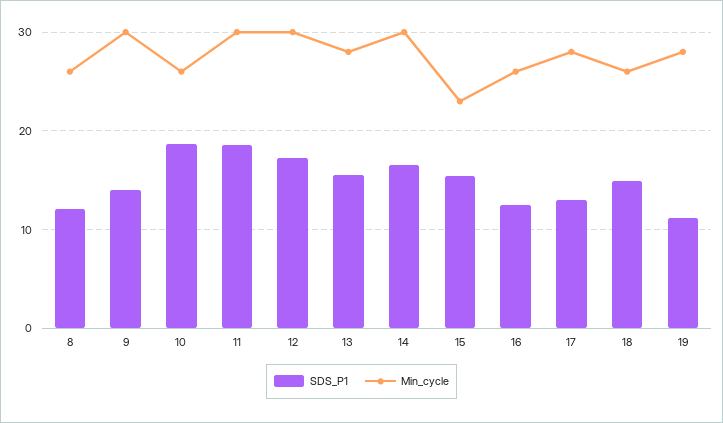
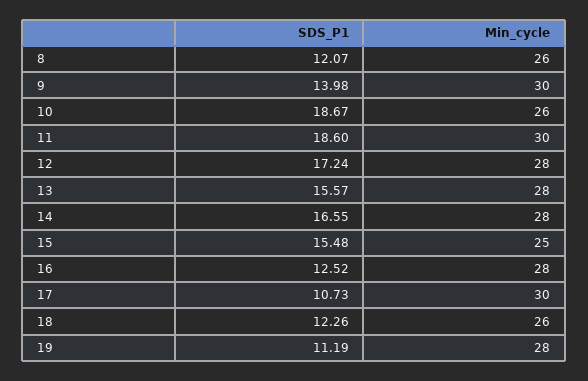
  {
    "SDS_P1": {
      "8": 12.07,
      "9": 13.98,
      "10": 18.67,
      "11": 18.6,
      "12": 17.24,
      "13": 15.57,
      "14": 16.55,
      "15": 15.48,
      "16": 12.52,
-     "17": 13,
+     "17": 10.73,
-     "18": 15,
+     "18": 12.26,
      "19": 11.19
    },
    "Min_cycle": {
      "8": 26,
      "9": 30,
      "10": 26,
      "11": 30,
-     "12": 30,
+     "12": 28,
      "13": 28,
-     "14": 30,
+     "14": 28,
-     "15": 23,
+     "15": 25,
-     "16": 26,
+     "16": 28,
-     "17": 28,
+     "17": 30,
      "18": 26,
      "19": 28
    }
  }

